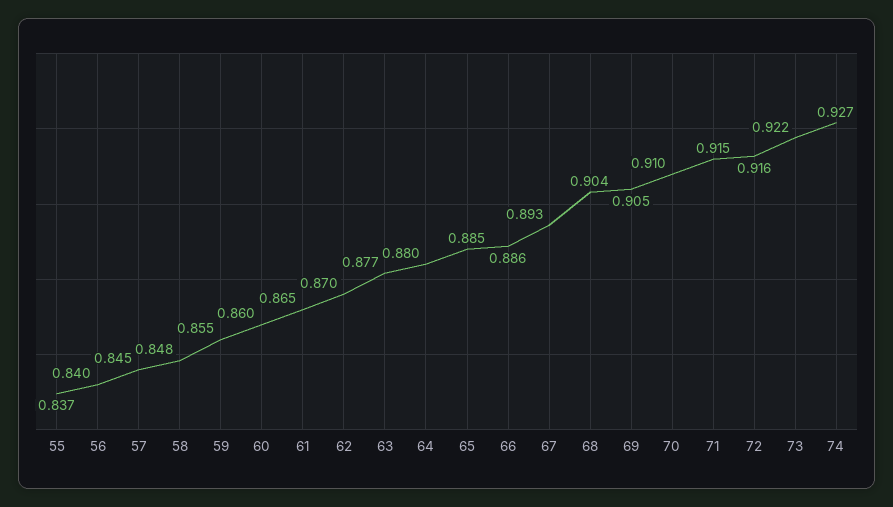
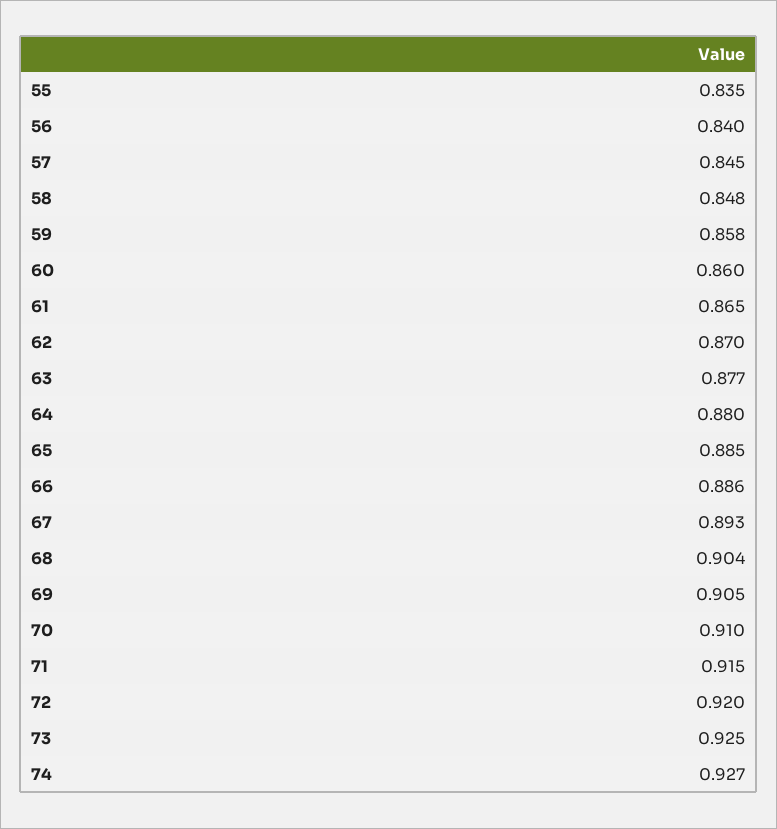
  {
-   "55": 0.837,
+   "55": 0.835,
    "56": 0.84,
    "57": 0.845,
    "58": 0.848,
-   "59": 0.855,
+   "59": 0.858,
    "60": 0.86,
    "61": 0.865,
    "62": 0.87,
    "63": 0.877,
    "64": 0.88,
    "65": 0.885,
    "66": 0.886,
    "67": 0.893,
    "68": 0.904,
    "69": 0.905,
    "70": 0.91,
    "71": 0.915,
-   "72": 0.916,
+   "72": 0.92,
-   "73": 0.922,
+   "73": 0.925,
    "74": 0.927
  }

